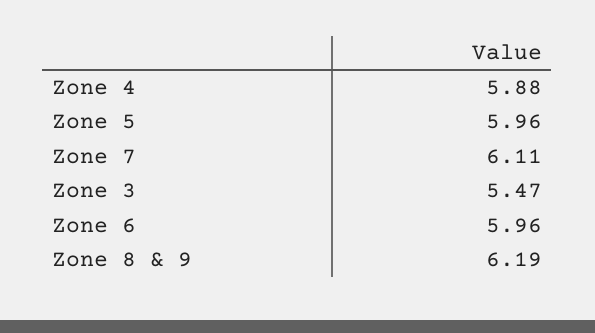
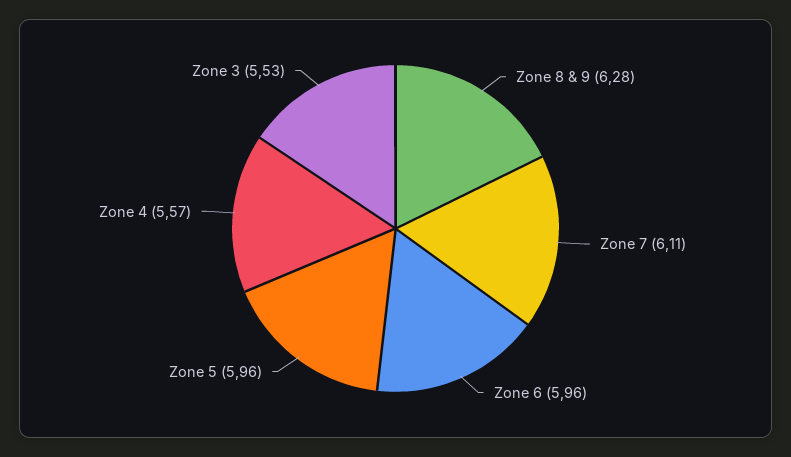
  {
-   "Zone 4": 5.88,
+   "Zone 4": 5.57,
    "Zone 5": 5.96,
    "Zone 7": 6.11,
-   "Zone 3": 5.47,
+   "Zone 3": 5.53,
    "Zone 6": 5.96,
-   "Zone 8 & 9": 6.19
+   "Zone 8 & 9": 6.28
  }

